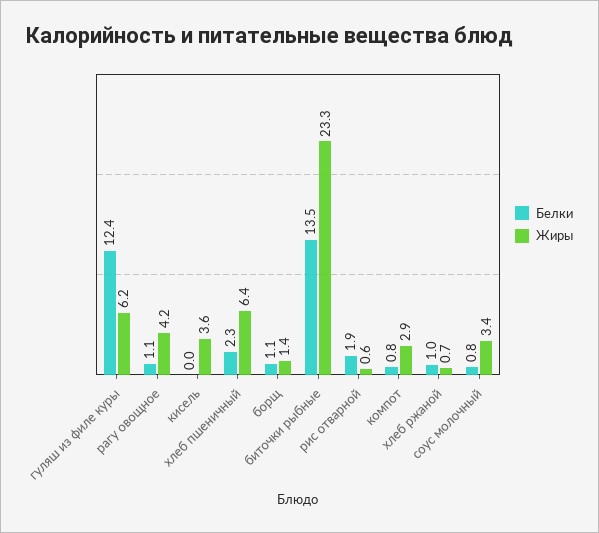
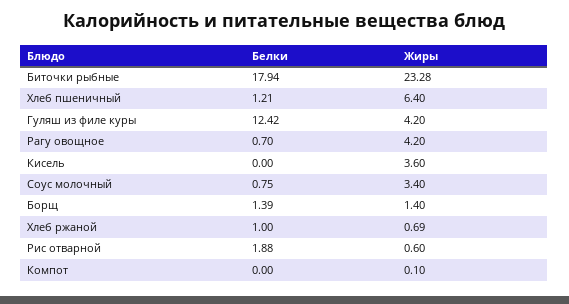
  {
    "Белки": {
      "гуляш из филе куры": 12.42,
-     "рагу овощное": 1.1,
+     "рагу овощное": 0.7,
      "кисель": 0,
-     "хлеб пшеничный": 2.3,
+     "хлеб пшеничный": 1.21,
-     "борщ": 1.1,
+     "борщ": 1.39,
-     "биточки рыбные": 13.5,
+     "биточки рыбные": 17.94,
      "рис отварной": 1.88,
-     "компот": 0.8,
+     "компот": 0,
      "хлеб ржаной": 1,
      "соус молочный": 0.75
    },
    "Жиры": {
-     "гуляш из филе куры": 6.2,
+     "гуляш из филе куры": 4.2,
      "рагу овощное": 4.2,
      "кисель": 3.6,
      "хлеб пшеничный": 6.4,
      "борщ": 1.4,
      "биточки рыбные": 23.28,
      "рис отварной": 0.6,
-     "компот": 2.9,
+     "компот": 0.1,
      "хлеб ржаной": 0.69,
      "соус молочный": 3.4
    }
  }

